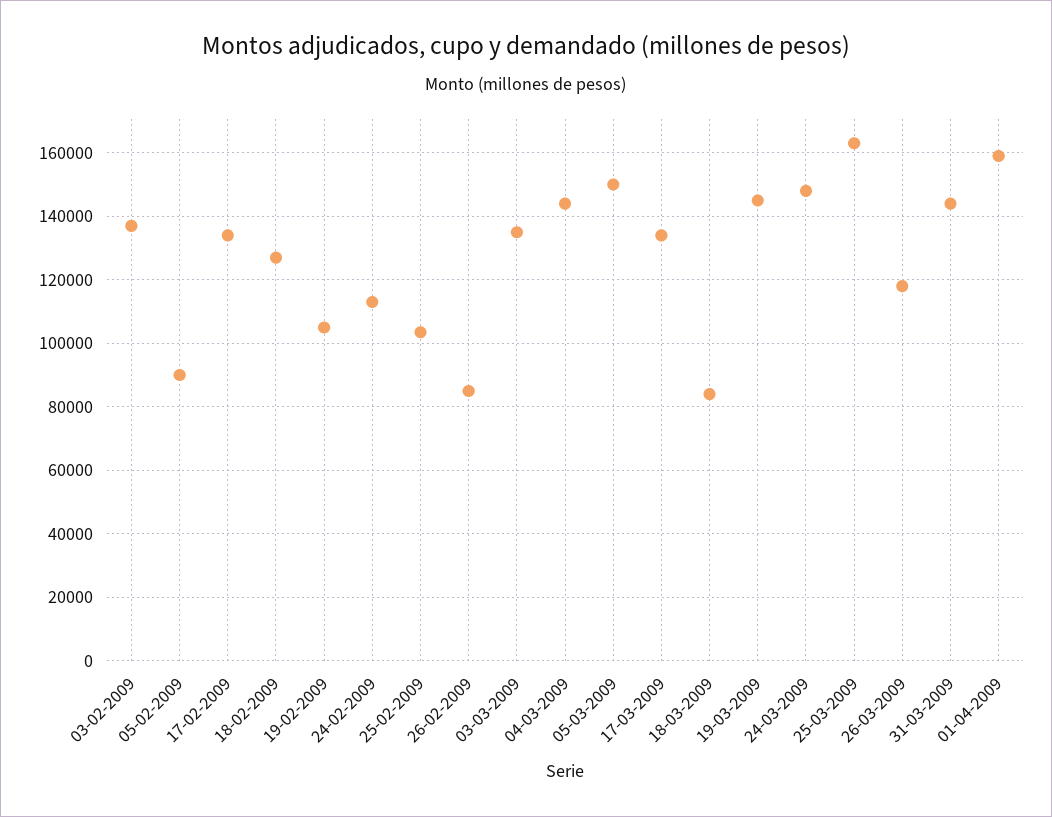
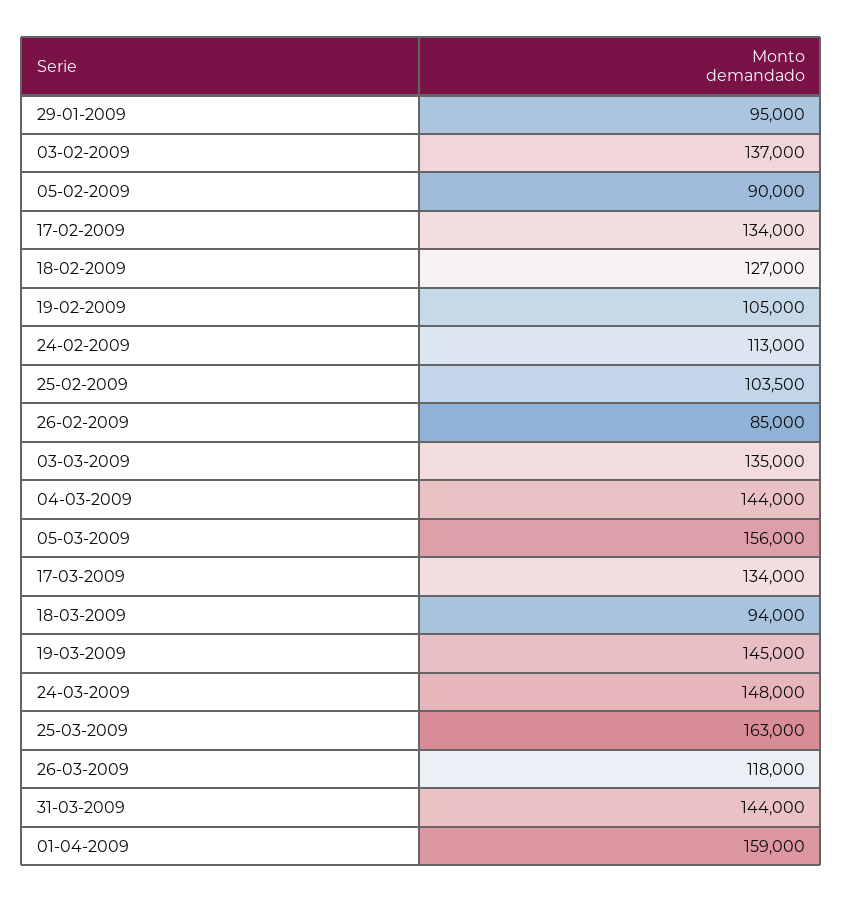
  {
    "03-02-2009": 137000,
    "05-02-2009": 90000,
    "17-02-2009": 134000,
    "18-02-2009": 127000,
    "19-02-2009": 105000,
    "24-02-2009": 113000,
    "25-02-2009": 103500,
    "26-02-2009": 85000,
    "03-03-2009": 135000,
    "04-03-2009": 144000,
-   "05-03-2009": 150000,
+   "05-03-2009": 156000,
    "17-03-2009": 134000,
-   "18-03-2009": 84000,
+   "18-03-2009": 94000,
    "19-03-2009": 145000,
    "24-03-2009": 148000,
    "25-03-2009": 163000,
    "26-03-2009": 118000,
    "31-03-2009": 144000,
-   "01-04-2009": 159000
+   "01-04-2009": 159000,
+   "29-01-2009": 95000
  }

